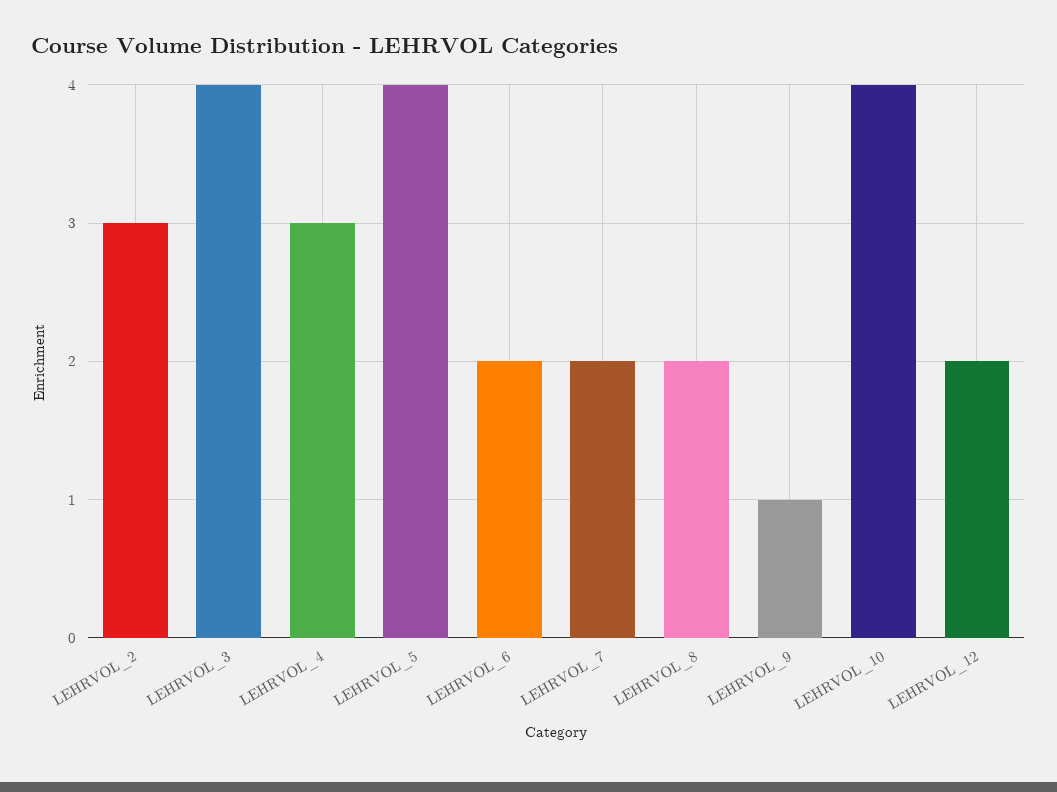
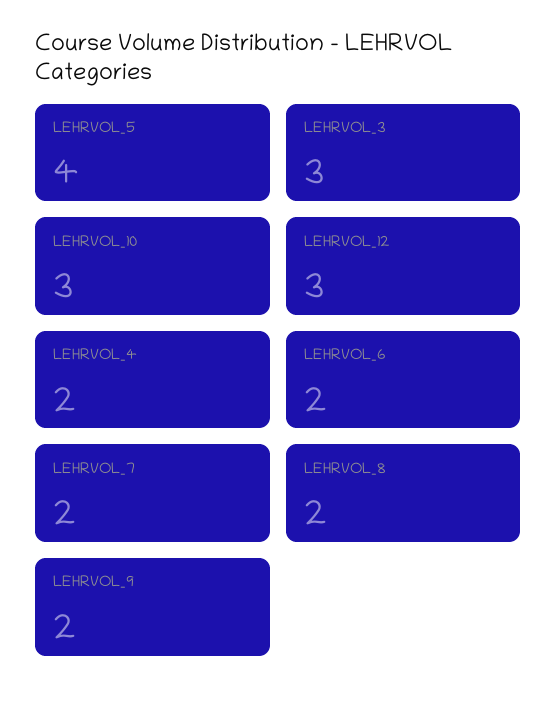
  {
-   "LEHRVOL_2": 3,
-   "LEHRVOL_3": 4,
+   "LEHRVOL_3": 3,
-   "LEHRVOL_4": 3,
+   "LEHRVOL_4": 2,
    "LEHRVOL_5": 4,
    "LEHRVOL_6": 2,
    "LEHRVOL_7": 2,
    "LEHRVOL_8": 2,
-   "LEHRVOL_9": 1,
+   "LEHRVOL_9": 2,
-   "LEHRVOL_10": 4,
+   "LEHRVOL_10": 3,
-   "LEHRVOL_12": 2
+   "LEHRVOL_12": 3
  }

